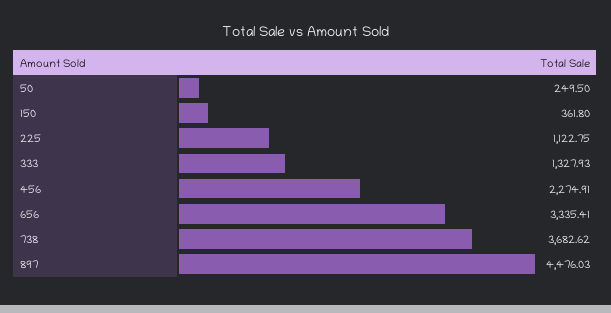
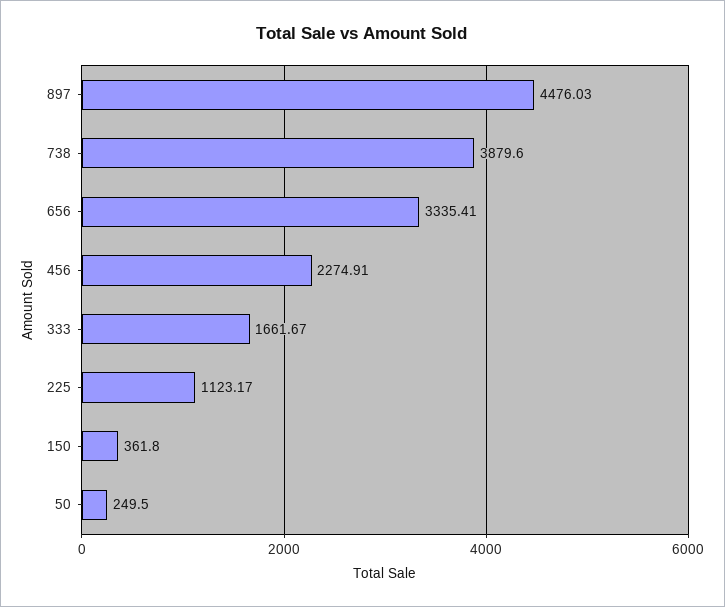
  {
    "50": 249.5,
    "150": 361.8,
-   "225": 1122.75,
+   "225": 1123.17,
-   "333": 1327.93,
+   "333": 1661.67,
    "456": 2274.91,
    "656": 3335.41,
-   "738": 3682.62,
+   "738": 3879.6,
    "897": 4476.03
  }

